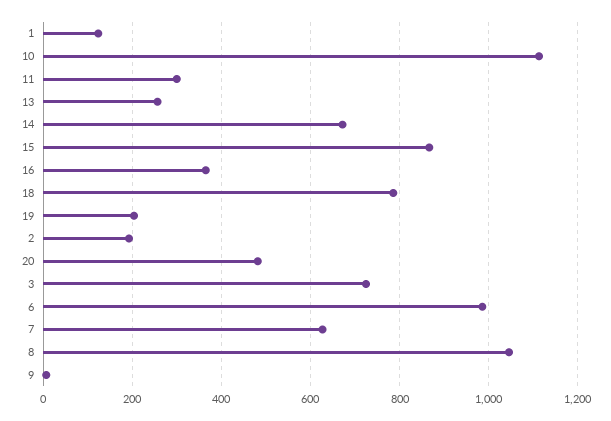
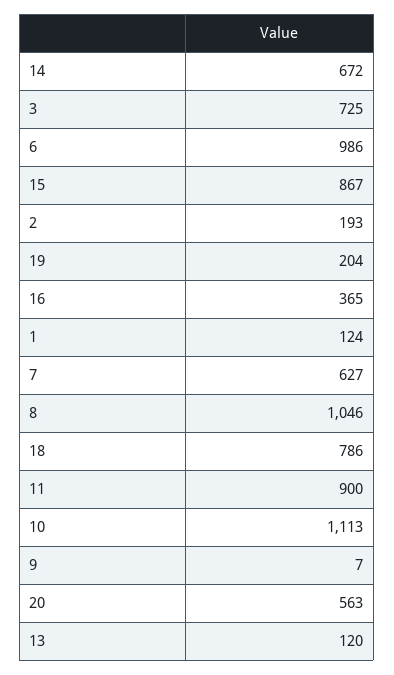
  {
    "1": 124,
    "10": 1113,
-   "11": 300,
+   "11": 900,
-   "13": 260,
+   "13": 120,
    "14": 672,
    "15": 867,
    "16": 365,
    "18": 786,
    "19": 204,
    "2": 193,
-   "20": 480,
+   "20": 563,
    "3": 725,
    "6": 986,
    "7": 627,
    "8": 1046,
    "9": 7
  }

